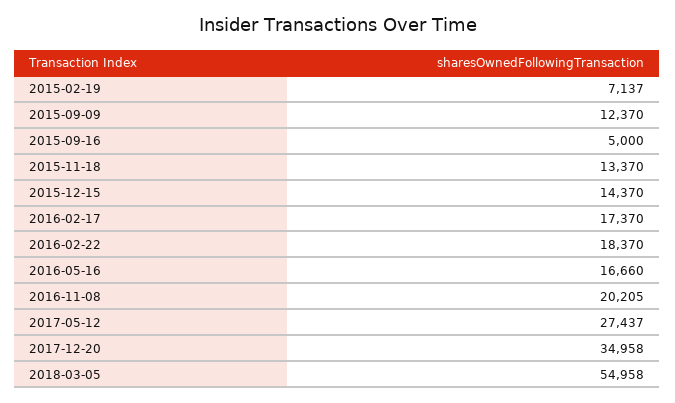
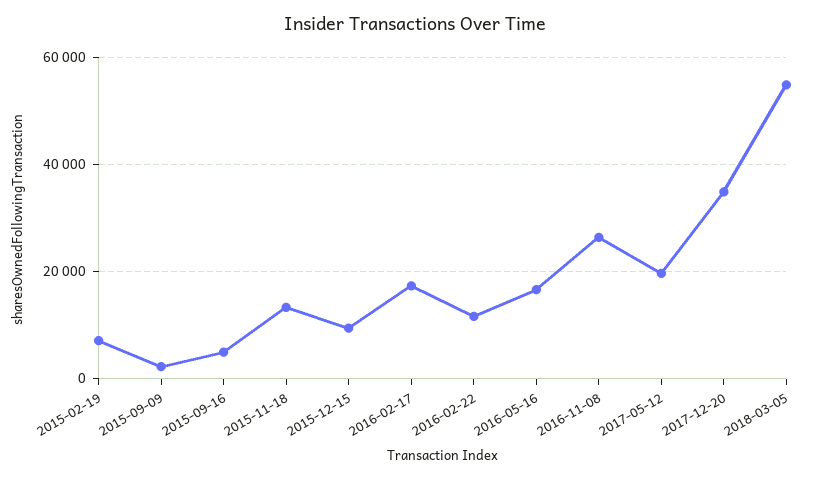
  {
    "2015-02-19": 7137,
-   "2015-09-09": 12370,
+   "2015-09-09": 2000,
    "2015-09-16": 5000,
    "2015-11-18": 13370,
-   "2015-12-15": 14370,
+   "2015-12-15": 10000,
    "2016-02-17": 17370,
-   "2016-02-22": 18370,
+   "2016-02-22": 12000,
    "2016-05-16": 16660,
-   "2016-11-08": 20205,
+   "2016-11-08": 26000,
-   "2017-05-12": 27437,
+   "2017-05-12": 20000,
    "2017-12-20": 34958,
    "2018-03-05": 54958
  }

